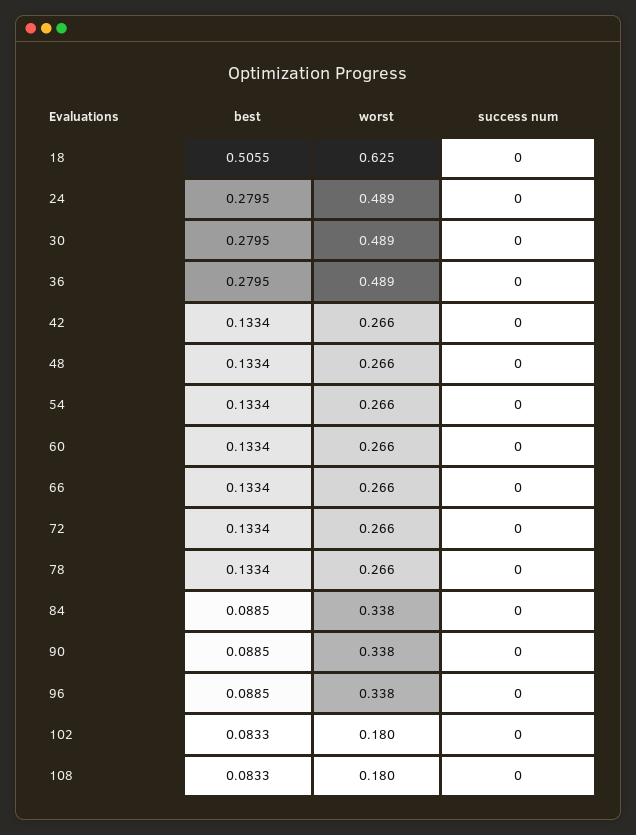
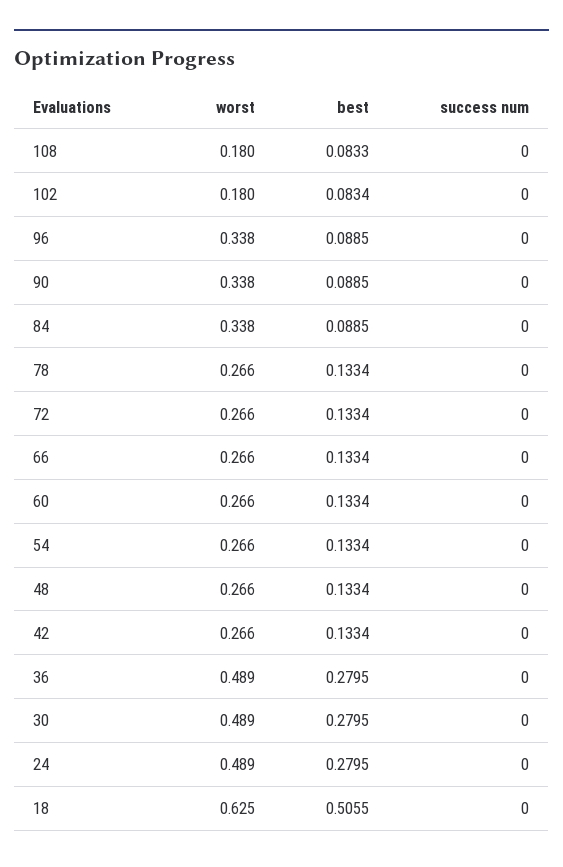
  {
    "best": {
      "18": 0.5055,
      "24": 0.2795,
      "30": 0.2795,
      "36": 0.2795,
      "42": 0.1334,
      "48": 0.1334,
      "54": 0.1334,
      "60": 0.1334,
      "66": 0.1334,
      "72": 0.1334,
      "78": 0.1334,
      "84": 0.0885,
      "90": 0.0885,
      "96": 0.0885,
-     "102": 0.0833,
+     "102": 0.0834,
      "108": 0.0833
    },
    "worst": {
      "18": 0.625,
      "24": 0.489,
      "30": 0.489,
      "36": 0.489,
      "42": 0.266,
      "48": 0.266,
      "54": 0.266,
      "60": 0.266,
      "66": 0.266,
      "72": 0.266,
      "78": 0.266,
      "84": 0.338,
      "90": 0.338,
      "96": 0.338,
      "102": 0.18,
      "108": 0.18
    },
    "success num": {
      "18": 0,
      "24": 0,
      "30": 0,
      "36": 0,
      "42": 0,
      "48": 0,
      "54": 0,
      "60": 0,
      "66": 0,
      "72": 0,
      "78": 0,
      "84": 0,
      "90": 0,
      "96": 0,
      "102": 0,
      "108": 0
    }
  }

